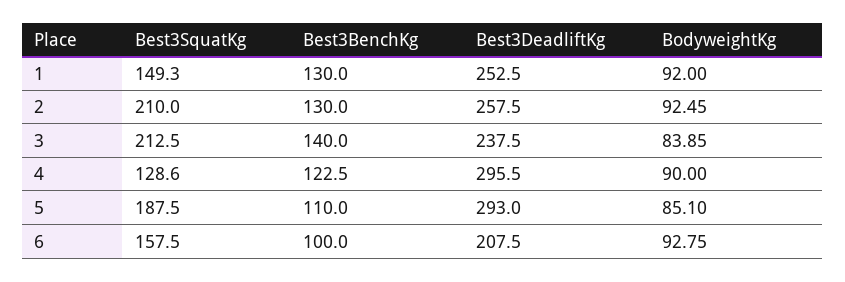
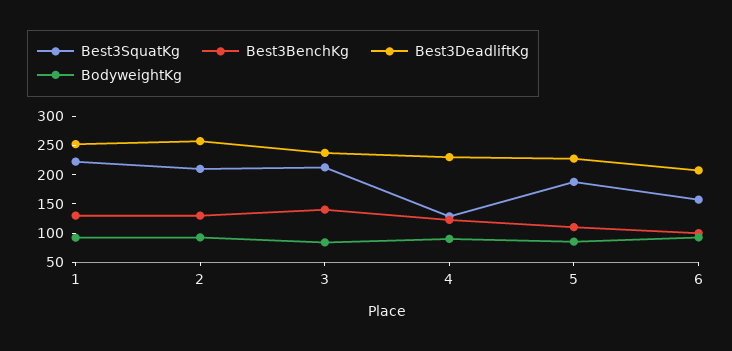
  {
    "Best3SquatKg": {
-     "1": 149.3,
+     "1": 225,
      "2": 210,
      "3": 212.5,
      "4": 128.6,
      "5": 187.5,
      "6": 157.5
    },
    "Best3BenchKg": {
      "1": 130,
      "2": 130,
      "3": 140,
      "4": 122.5,
      "5": 110,
      "6": 100
    },
    "Best3DeadliftKg": {
      "1": 252.5,
      "2": 257.5,
      "3": 237.5,
-     "4": 295.5,
+     "4": 225,
-     "5": 293,
+     "5": 225,
      "6": 207.5
    },
    "BodyweightKg": {
      "1": 92,
      "2": 92.45,
      "3": 83.85,
      "4": 90,
      "5": 85.1,
      "6": 92.75
    }
  }

